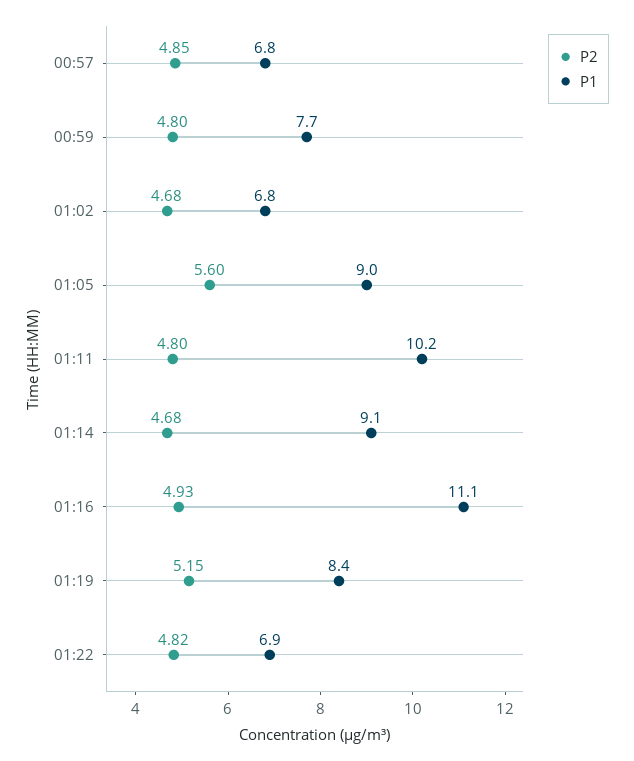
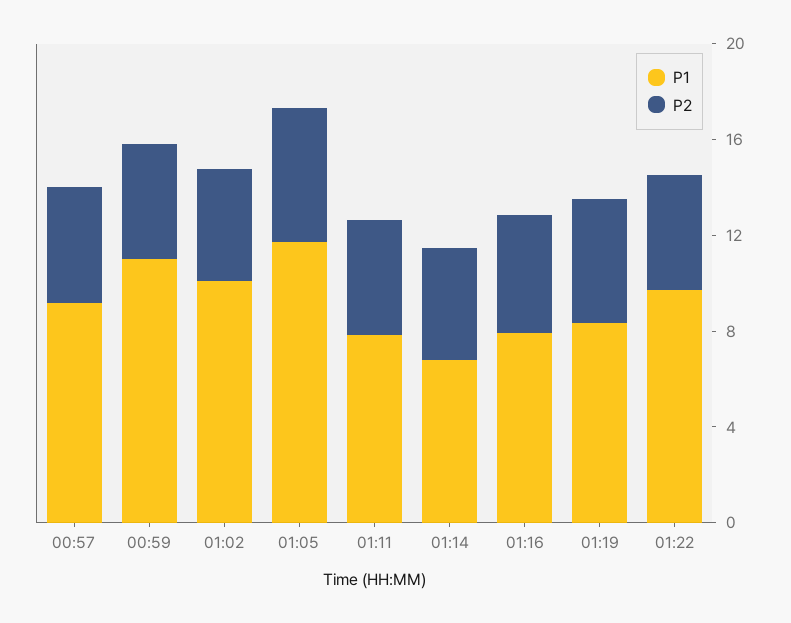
  {
    "P2": {
      "00:57": 4.85,
      "00:59": 4.8,
      "01:02": 4.68,
      "01:05": 5.6,
      "01:11": 4.8,
      "01:14": 4.68,
      "01:16": 4.93,
      "01:19": 5.15,
      "01:22": 4.82
    },
    "P1": {
-     "00:57": 6.8,
+     "00:57": 9,
-     "00:59": 7.7,
+     "00:59": 11,
-     "01:02": 6.8,
+     "01:02": 10,
-     "01:05": 9,
+     "01:05": 12,
-     "01:11": 10.2,
+     "01:11": 8,
-     "01:14": 9.1,
+     "01:14": 7,
-     "01:16": 11.1,
+     "01:16": 8,
      "01:19": 8.4,
-     "01:22": 6.9
+     "01:22": 10
    }
  }

